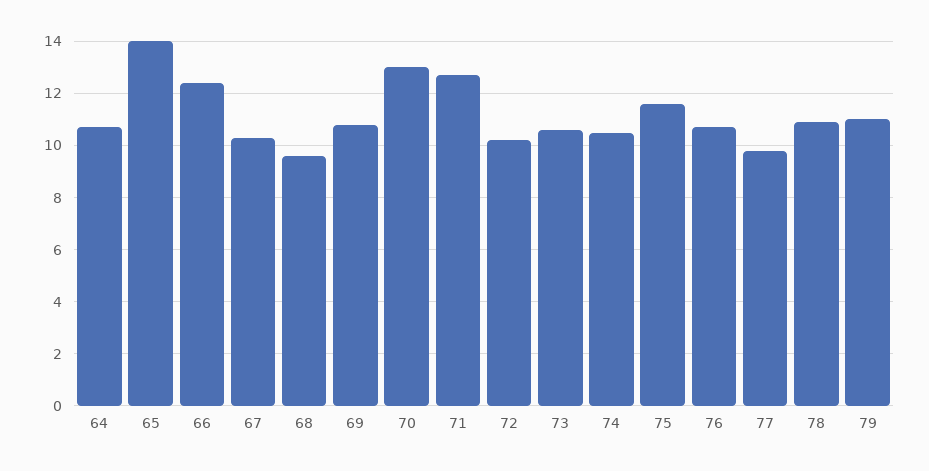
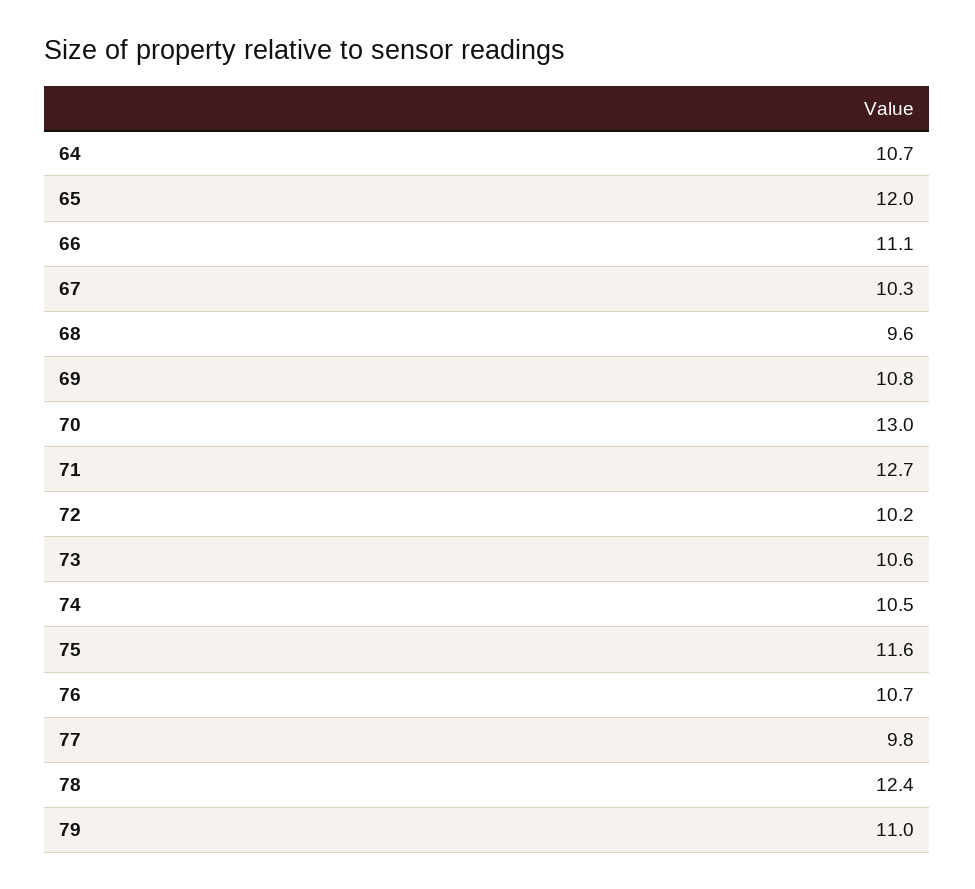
  {
    "64": 10.7,
-   "65": 14,
+   "65": 12,
-   "66": 12.5,
+   "66": 11.1,
    "67": 10.3,
    "68": 9.6,
    "69": 10.8,
    "70": 13,
    "71": 12.7,
    "72": 10.2,
    "73": 10.6,
    "74": 10.5,
    "75": 11.6,
    "76": 10.7,
    "77": 9.8,
-   "78": 11,
+   "78": 12.4,
    "79": 11
  }

